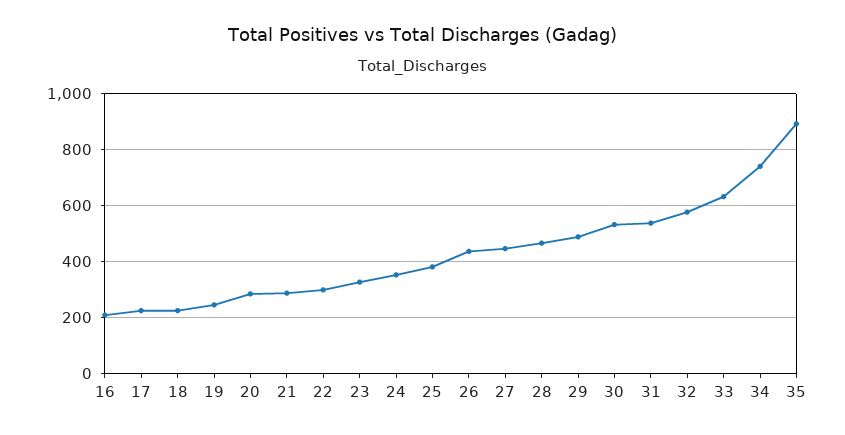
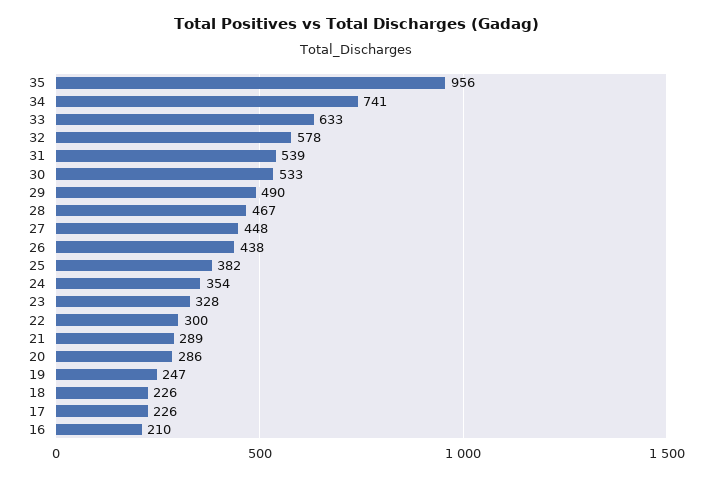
  {
    "16": 210,
    "17": 226,
    "18": 226,
    "19": 247,
    "20": 286,
    "21": 289,
    "22": 300,
    "23": 328,
    "24": 354,
    "25": 382,
    "26": 438,
    "27": 448,
    "28": 467,
    "29": 490,
    "30": 533,
    "31": 539,
    "32": 578,
    "33": 633,
    "34": 741,
-   "35": 900
+   "35": 956
  }

